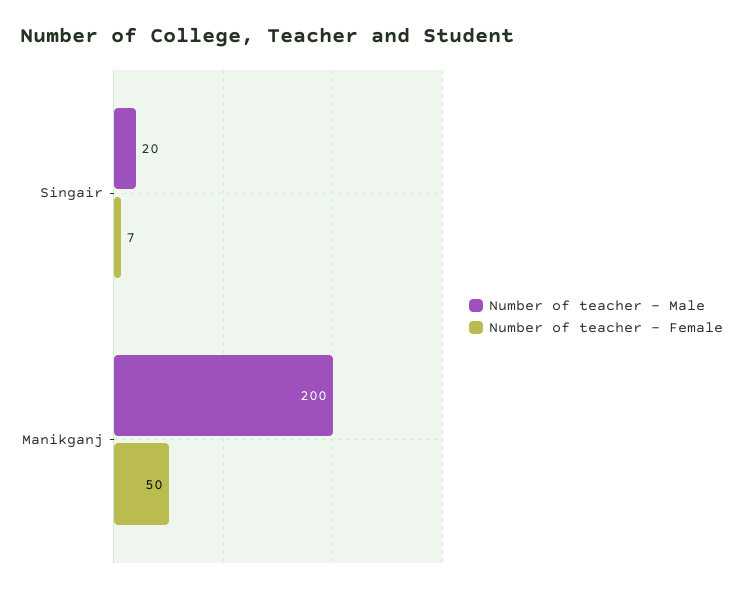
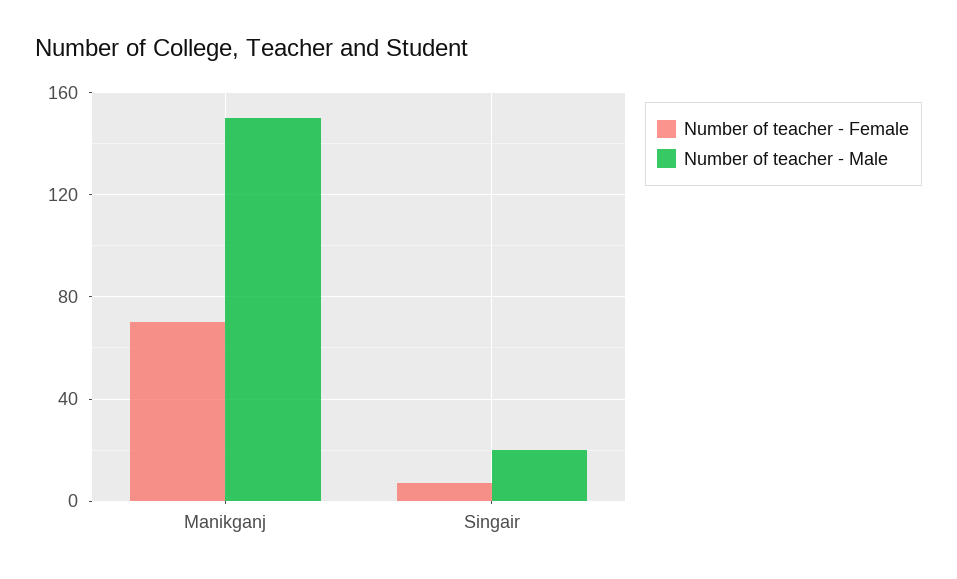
  {
    "Number of teacher - Male": {
      "Singair": 20,
-     "Manikganj": 200
+     "Manikganj": 150
    },
    "Number of teacher - Female": {
      "Singair": 7,
-     "Manikganj": 50
+     "Manikganj": 70
    }
  }

